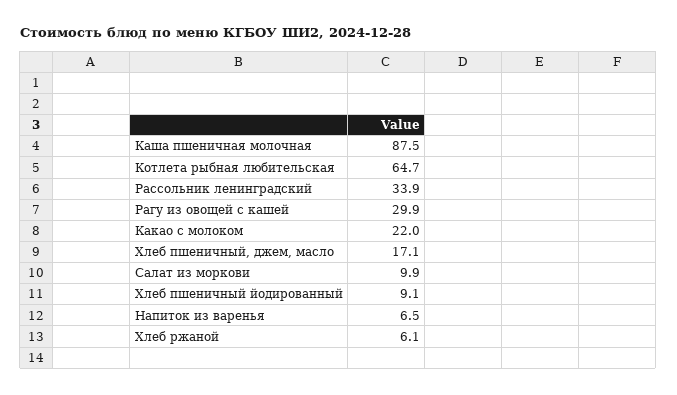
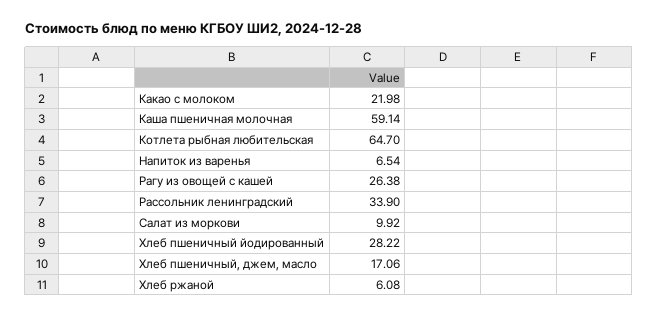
  {
-   "Каша пшеничная молочная": 87.5,
+   "Каша пшеничная молочная": 59.14,
    "Котлета рыбная любительская": 64.7,
    "Рассольник ленинградский": 33.9,
-   "Рагу из овощей с кашей": 29.9,
+   "Рагу из овощей с кашей": 26.38,
    "Какао с молоком": 21.98,
    "Хлеб пшеничный, джем, масло": 17.06,
    "Салат из моркови": 9.92,
-   "Хлеб пшеничный йодированный": 9.1,
+   "Хлеб пшеничный йодированный": 28.22,
    "Напиток из варенья": 6.54,
    "Хлеб ржаной": 6.08
  }

